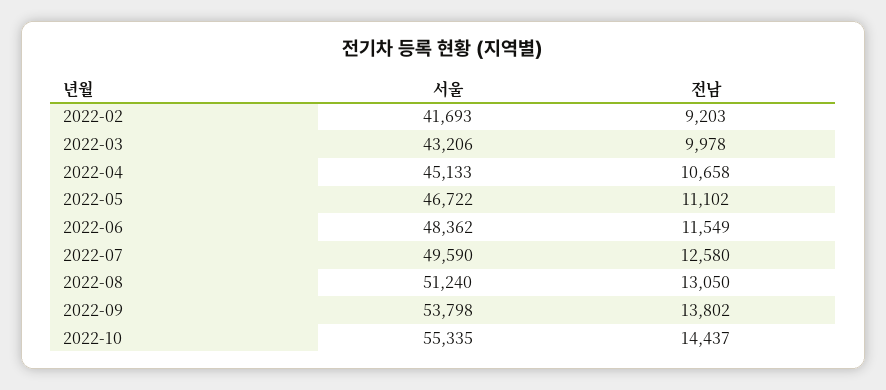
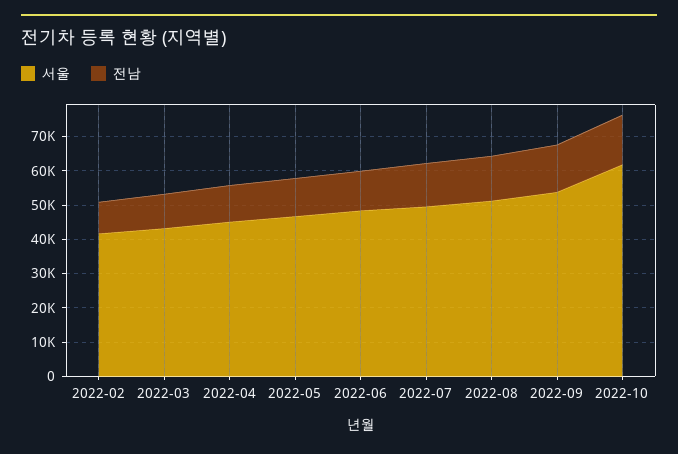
  {
    "서울": {
      "2022-02": 41693,
      "2022-03": 43206,
      "2022-04": 45133,
      "2022-05": 46722,
      "2022-06": 48362,
      "2022-07": 49590,
      "2022-08": 51240,
      "2022-09": 53798,
-     "2022-10": 55335
+     "2022-10": 62500
    },
    "전남": {
      "2022-02": 9203,
      "2022-03": 9978,
      "2022-04": 10658,
      "2022-05": 11102,
      "2022-06": 11549,
      "2022-07": 12580,
      "2022-08": 13050,
      "2022-09": 13802,
      "2022-10": 14437
    }
  }

